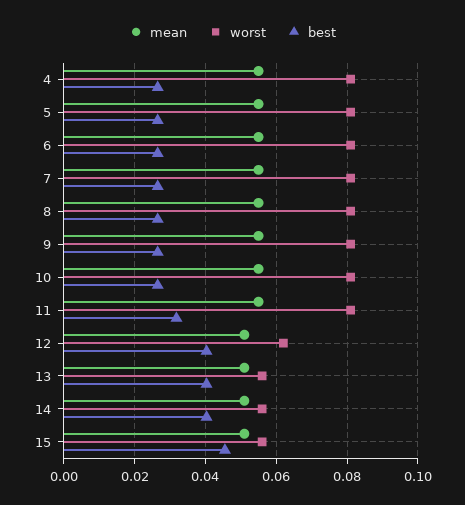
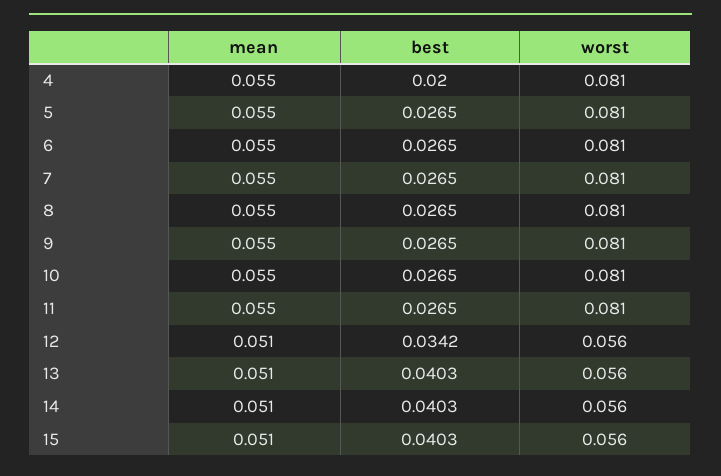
  {
    "mean": {
      "4": 0.055,
      "5": 0.055,
      "6": 0.055,
      "7": 0.055,
      "8": 0.055,
      "9": 0.055,
      "10": 0.055,
      "11": 0.055,
      "12": 0.051,
      "13": 0.051,
      "14": 0.051,
      "15": 0.051
    },
    "worst": {
      "4": 0.081,
      "5": 0.081,
      "6": 0.081,
      "7": 0.081,
      "8": 0.081,
      "9": 0.081,
      "10": 0.081,
      "11": 0.081,
-     "12": 0.062,
+     "12": 0.056,
      "13": 0.056,
      "14": 0.056,
      "15": 0.056
    },
    "best": {
-     "4": 0.026,
+     "4": 0.02,
      "5": 0.0265,
      "6": 0.0265,
      "7": 0.0265,
      "8": 0.0265,
      "9": 0.0265,
      "10": 0.0265,
-     "11": 0.032,
+     "11": 0.0265,
-     "12": 0.04,
+     "12": 0.0342,
      "13": 0.0403,
      "14": 0.0403,
-     "15": 0.046
+     "15": 0.0403
    }
  }

